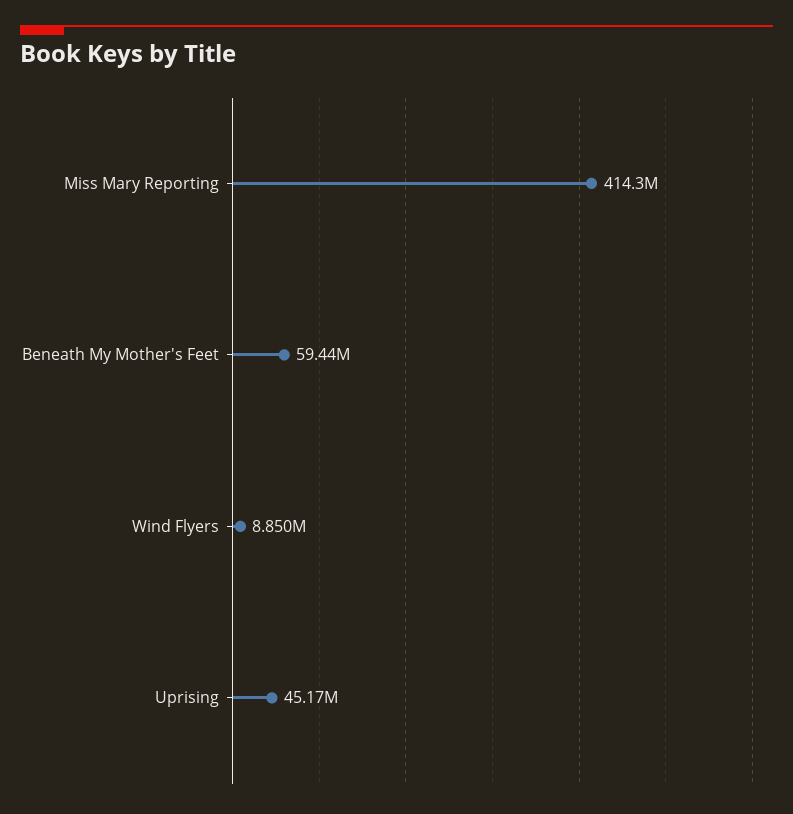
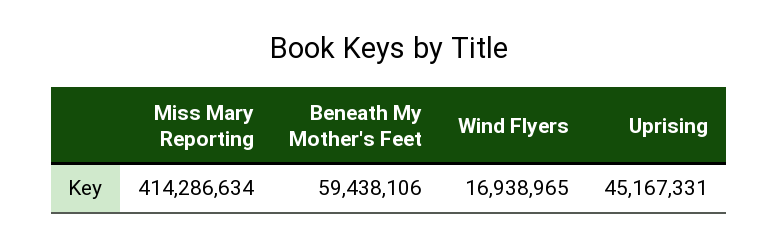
  {
    "Miss Mary Reporting": 414286634,
    "Beneath My Mother's Feet": 59438106,
-   "Wind Flyers": 8850000,
+   "Wind Flyers": 16938965,
    "Uprising": 45167331
  }

